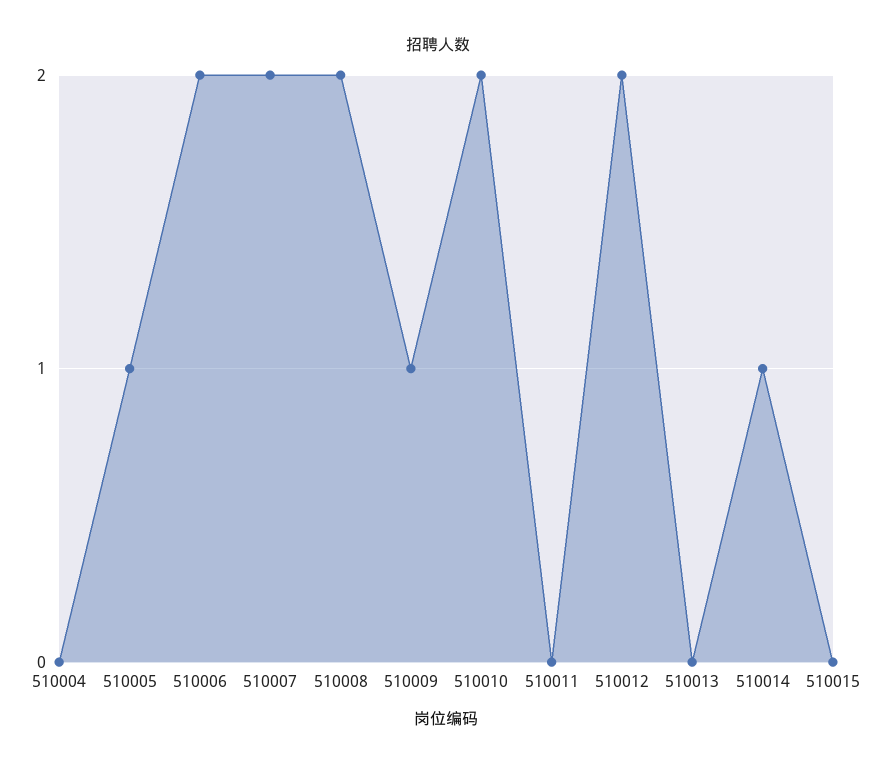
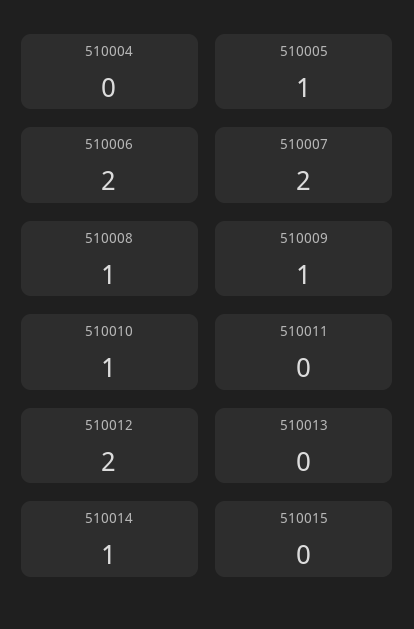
  {
    "510004": 0,
    "510005": 1,
    "510006": 2,
    "510007": 2,
-   "510008": 2,
+   "510008": 1,
    "510009": 1,
-   "510010": 2,
+   "510010": 1,
    "510011": 0,
    "510012": 2,
    "510013": 0,
    "510014": 1,
    "510015": 0
  }

